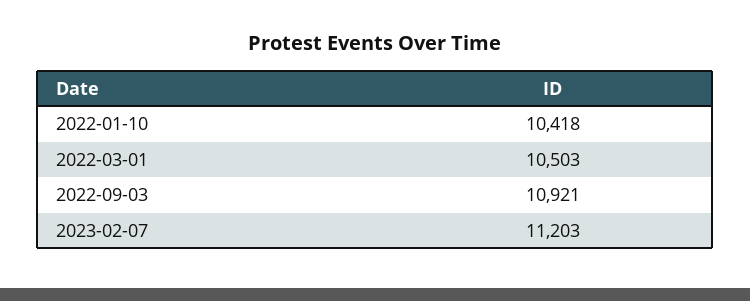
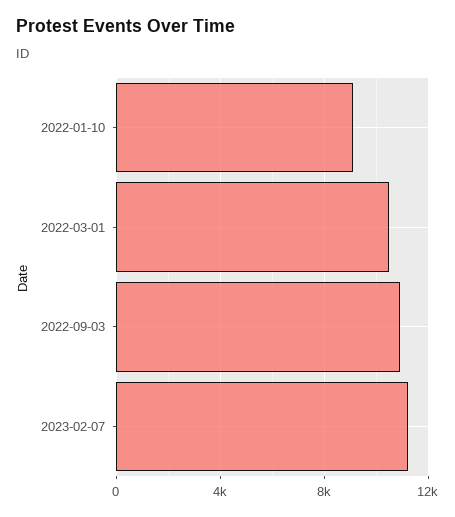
  {
-   "2022-01-10": 10418,
+   "2022-01-10": 9000,
    "2022-03-01": 10503,
    "2022-09-03": 10921,
    "2023-02-07": 11203
  }

